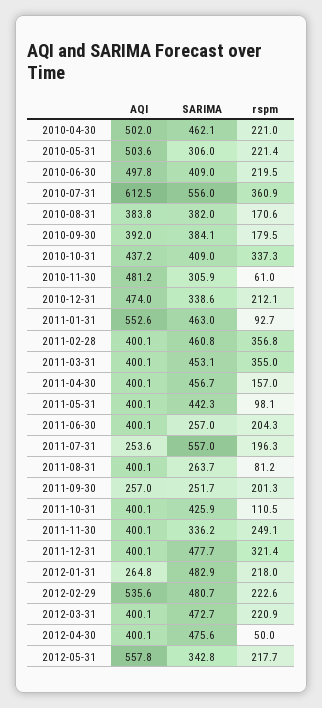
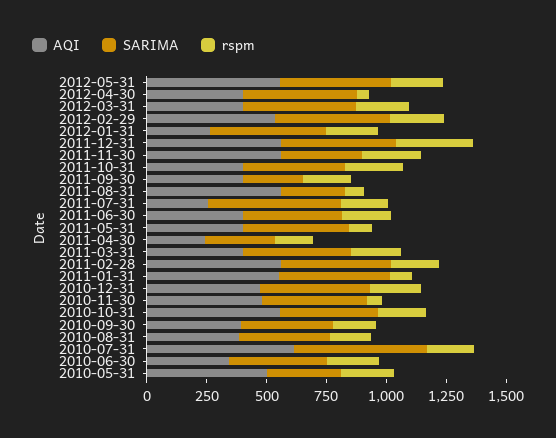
  {
    "AQI": {
-     "2010-04-30": 502,
      "2010-05-31": 503.6,
-     "2010-06-30": 497.8,
+     "2010-06-30": 350,
      "2010-07-31": 612.5,
      "2010-08-31": 383.8,
      "2010-09-30": 392,
-     "2010-10-31": 437.2,
+     "2010-10-31": 550,
      "2010-11-30": 481.2,
      "2010-12-31": 474,
      "2011-01-31": 552.6,
-     "2011-02-28": 400.1,
+     "2011-02-28": 550,
      "2011-03-31": 400.1,
-     "2011-04-30": 400.1,
+     "2011-04-30": 250,
      "2011-05-31": 400.1,
      "2011-06-30": 400.1,
      "2011-07-31": 253.6,
-     "2011-08-31": 400.1,
+     "2011-08-31": 550,
-     "2011-09-30": 257,
+     "2011-09-30": 400,
      "2011-10-31": 400.1,
-     "2011-11-30": 400.1,
+     "2011-11-30": 550,
-     "2011-12-31": 400.1,
+     "2011-12-31": 550,
      "2012-01-31": 264.8,
      "2012-02-29": 535.6,
      "2012-03-31": 400.1,
      "2012-04-30": 400.1,
      "2012-05-31": 557.8
    },
    "SARIMA": {
-     "2010-04-30": 462.1,
      "2010-05-31": 306,
      "2010-06-30": 409,
      "2010-07-31": 556,
      "2010-08-31": 382,
      "2010-09-30": 384.1,
      "2010-10-31": 409,
-     "2010-11-30": 305.9,
+     "2010-11-30": 450,
-     "2010-12-31": 338.6,
+     "2010-12-31": 450,
      "2011-01-31": 463,
      "2011-02-28": 460.8,
      "2011-03-31": 453.1,
-     "2011-04-30": 456.7,
+     "2011-04-30": 300,
      "2011-05-31": 442.3,
-     "2011-06-30": 257,
+     "2011-06-30": 400,
      "2011-07-31": 557,
      "2011-08-31": 263.7,
      "2011-09-30": 251.7,
      "2011-10-31": 425.9,
      "2011-11-30": 336.2,
      "2011-12-31": 477.7,
      "2012-01-31": 482.9,
      "2012-02-29": 480.7,
      "2012-03-31": 472.7,
      "2012-04-30": 475.6,
-     "2012-05-31": 342.8
+     "2012-05-31": 450
    },
    "rspm": {
-     "2010-04-30": 221,
      "2010-05-31": 221.4,
      "2010-06-30": 219.5,
-     "2010-07-31": 360.9,
+     "2010-07-31": 200,
      "2010-08-31": 170.6,
      "2010-09-30": 179.5,
-     "2010-10-31": 337.3,
+     "2010-10-31": 200,
      "2010-11-30": 61,
      "2010-12-31": 212.1,
      "2011-01-31": 92.7,
-     "2011-02-28": 356.8,
+     "2011-02-28": 200,
-     "2011-03-31": 355,
+     "2011-03-31": 200,
      "2011-04-30": 157,
      "2011-05-31": 98.1,
      "2011-06-30": 204.3,
      "2011-07-31": 196.3,
      "2011-08-31": 81.2,
      "2011-09-30": 201.3,
-     "2011-10-31": 110.5,
+     "2011-10-31": 250,
      "2011-11-30": 249.1,
      "2011-12-31": 321.4,
      "2012-01-31": 218,
      "2012-02-29": 222.6,
      "2012-03-31": 220.9,
      "2012-04-30": 50,
      "2012-05-31": 217.7
    }
  }

